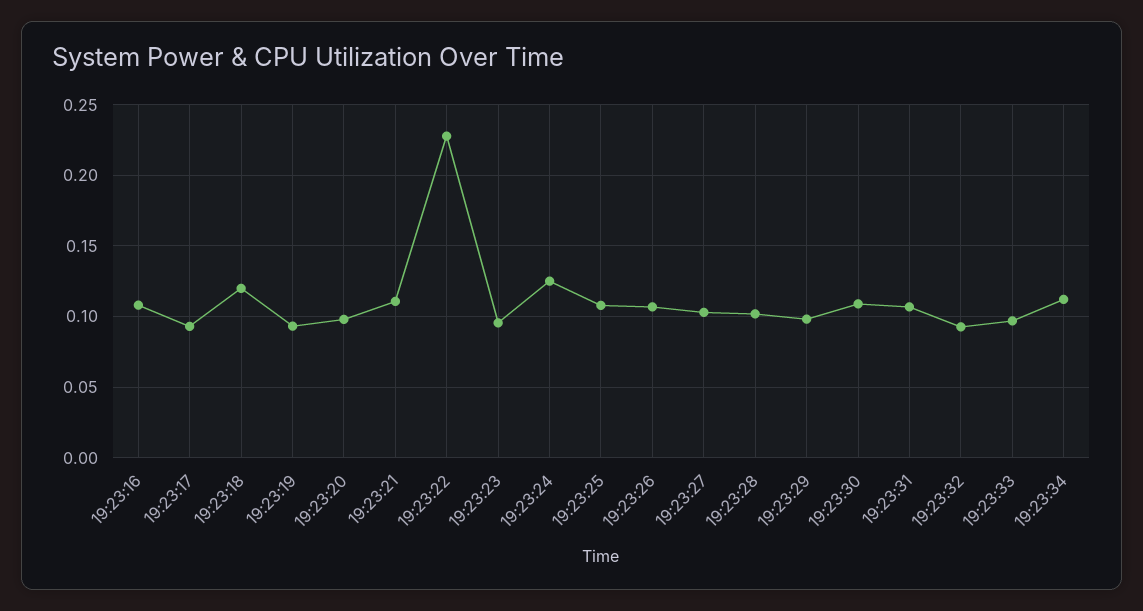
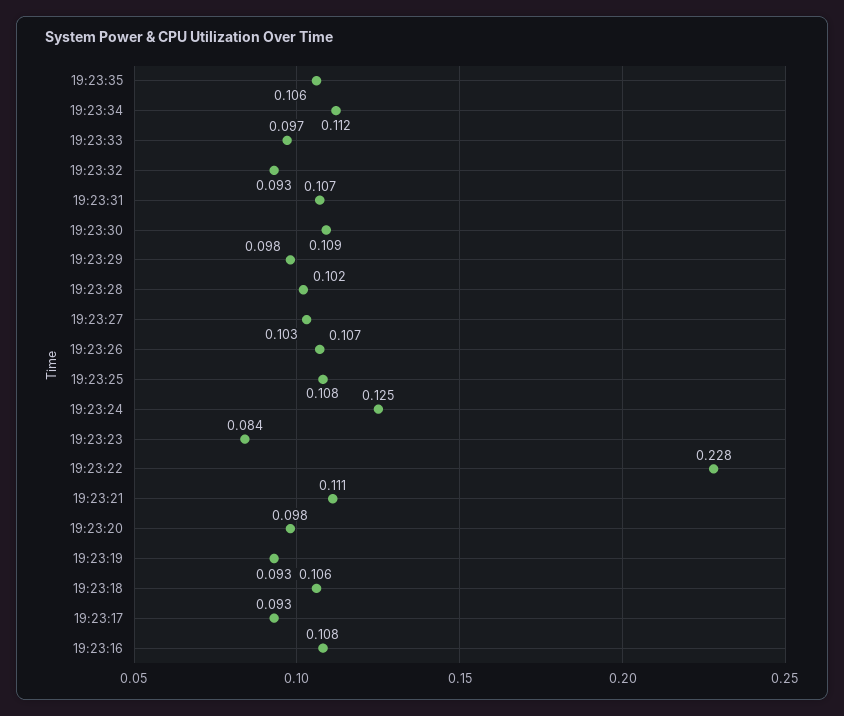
  {
    "19:23:16": 0.108,
    "19:23:17": 0.093,
-   "19:23:18": 0.12,
+   "19:23:18": 0.106,
    "19:23:19": 0.093,
    "19:23:20": 0.098,
    "19:23:21": 0.111,
    "19:23:22": 0.228,
-   "19:23:23": 0.095,
+   "19:23:23": 0.084,
    "19:23:24": 0.125,
    "19:23:25": 0.108,
    "19:23:26": 0.107,
    "19:23:27": 0.103,
    "19:23:28": 0.102,
    "19:23:29": 0.098,
    "19:23:30": 0.109,
    "19:23:31": 0.107,
    "19:23:32": 0.093,
    "19:23:33": 0.097,
-   "19:23:34": 0.112
+   "19:23:34": 0.112,
+   "19:23:35": 0.106
  }

